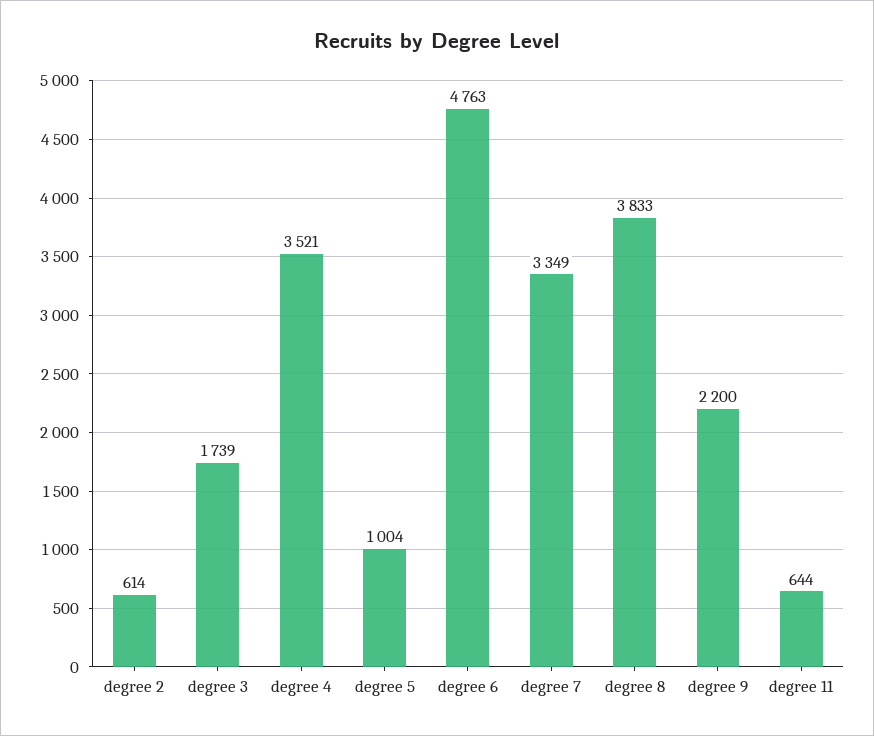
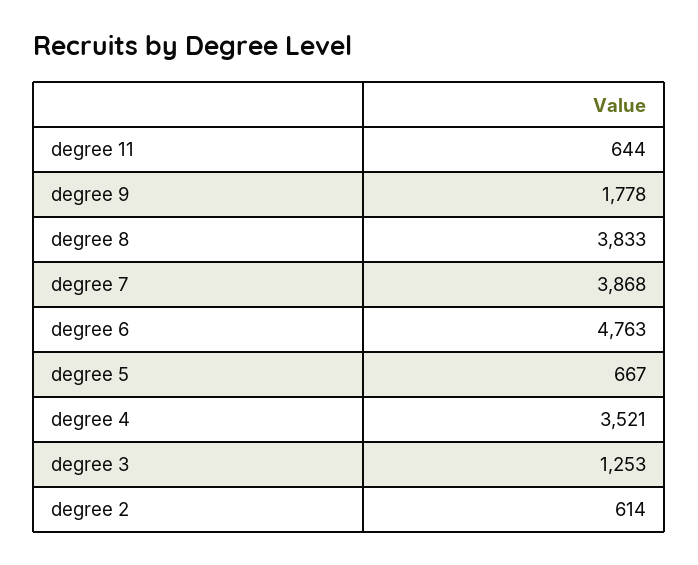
  {
    "degree 2": 614,
-   "degree 3": 1739,
+   "degree 3": 1253,
    "degree 4": 3521,
-   "degree 5": 1004,
+   "degree 5": 667,
    "degree 6": 4763,
-   "degree 7": 3349,
+   "degree 7": 3868,
    "degree 8": 3833,
-   "degree 9": 2200,
+   "degree 9": 1778,
    "degree 11": 644
  }

